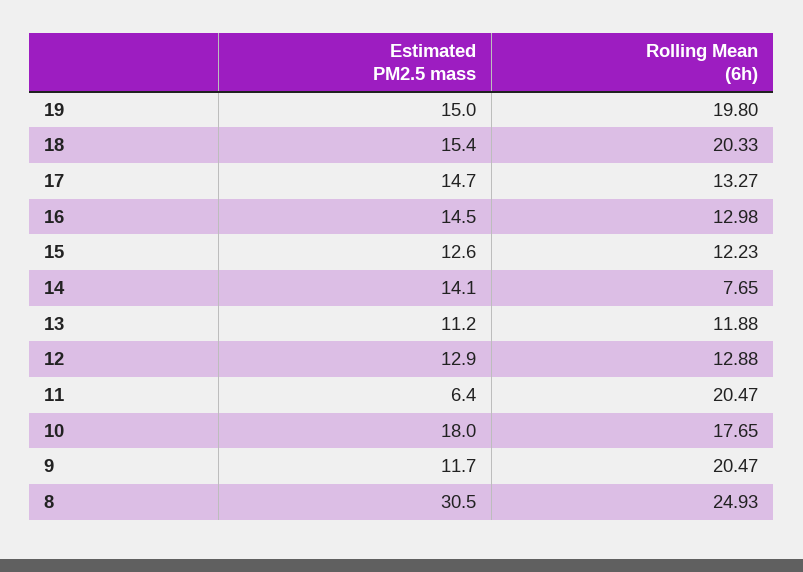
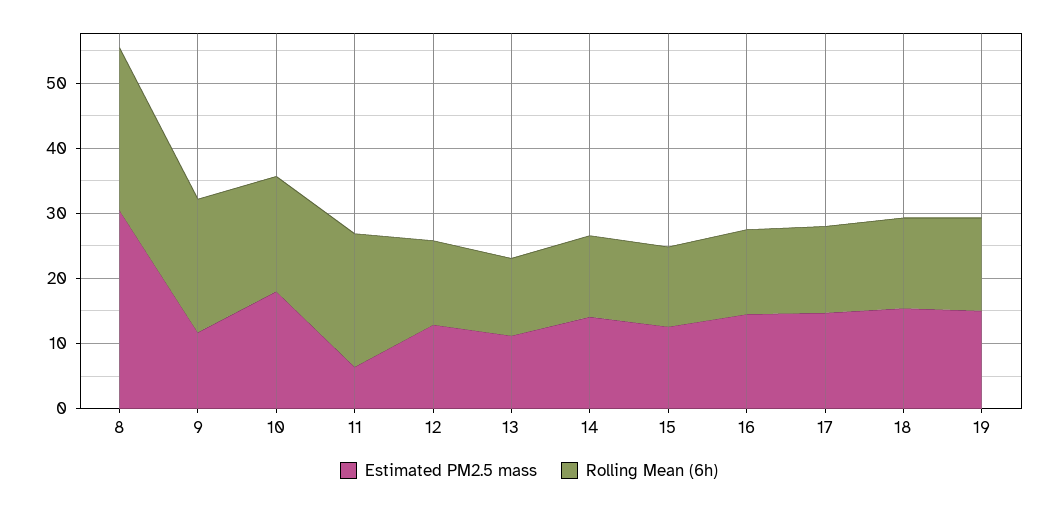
  {
    "Estimated PM2.5 mass": {
      "19": 15,
      "18": 15.4,
      "17": 14.7,
      "16": 14.5,
      "15": 12.6,
      "14": 14.1,
      "13": 11.2,
      "12": 12.9,
      "11": 6.4,
      "10": 18,
      "9": 11.7,
      "8": 30.5
    },
    "Rolling Mean (6h)": {
-     "19": 19.8,
+     "19": 14,
-     "18": 20.33,
+     "18": 14,
      "17": 13.27,
      "16": 12.98,
      "15": 12.23,
-     "14": 7.65,
+     "14": 12,
      "13": 11.88,
      "12": 12.88,
      "11": 20.47,
      "10": 17.65,
      "9": 20.47,
      "8": 24.93
    }
  }

